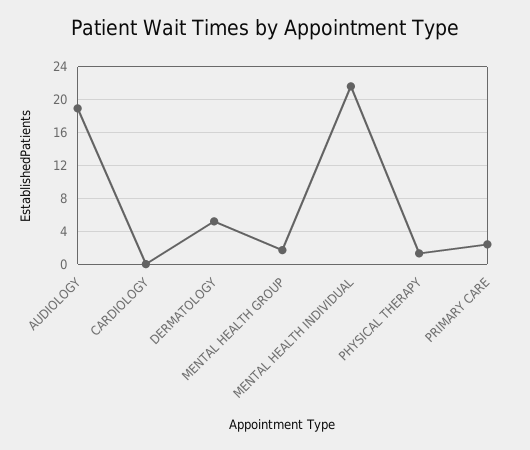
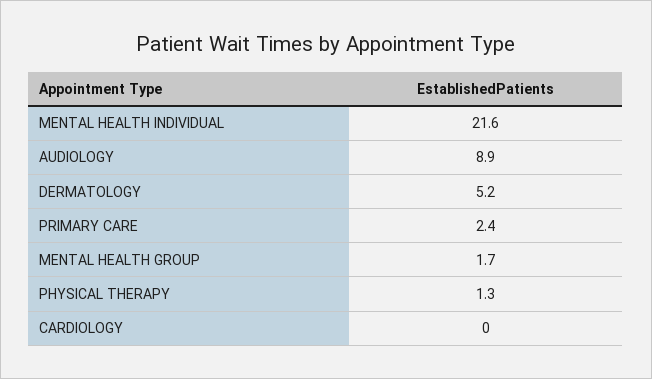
  {
-   "AUDIOLOGY": 19,
+   "AUDIOLOGY": 8.9,
    "CARDIOLOGY": 0,
    "DERMATOLOGY": 5.2,
    "MENTAL HEALTH GROUP": 1.7,
    "MENTAL HEALTH INDIVIDUAL": 21.6,
    "PHYSICAL THERAPY": 1.3,
    "PRIMARY CARE": 2.4
  }

